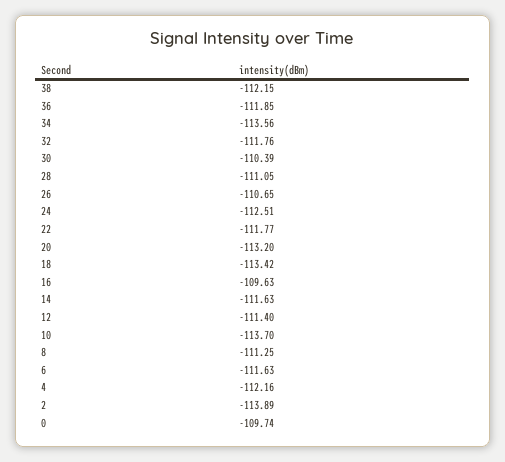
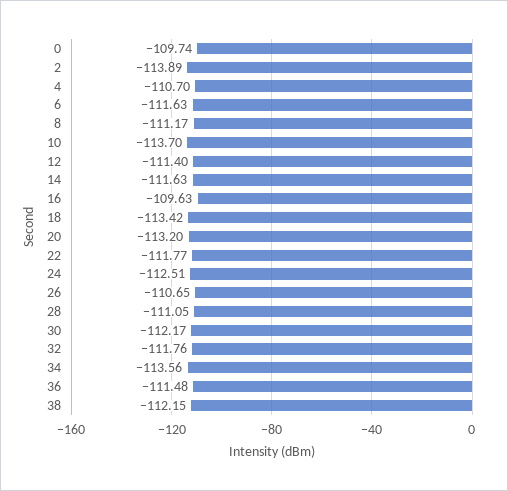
  {
    "38": -112.15,
-   "36": -111.85,
+   "36": -111.48,
    "34": -113.56,
    "32": -111.76,
-   "30": -110.39,
+   "30": -112.17,
    "28": -111.05,
    "26": -110.65,
    "24": -112.51,
    "22": -111.77,
    "20": -113.2,
    "18": -113.42,
    "16": -109.63,
    "14": -111.63,
    "12": -111.4,
    "10": -113.7,
-   "8": -111.25,
+   "8": -111.17,
    "6": -111.63,
-   "4": -112.16,
+   "4": -110.7,
    "2": -113.89,
    "0": -109.74
  }

